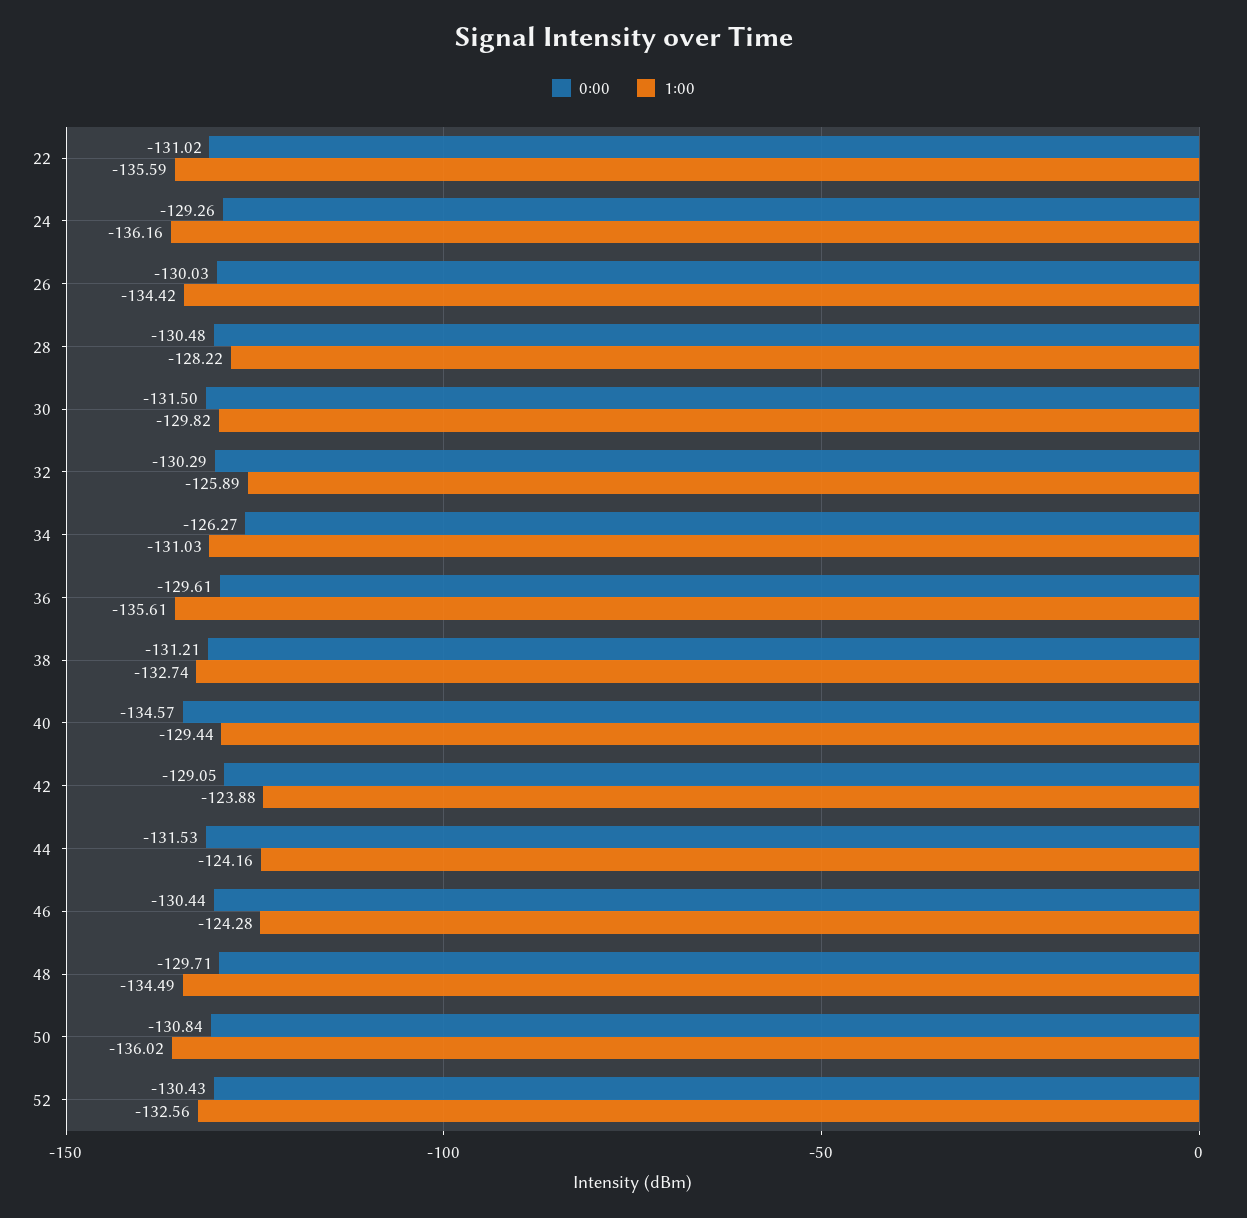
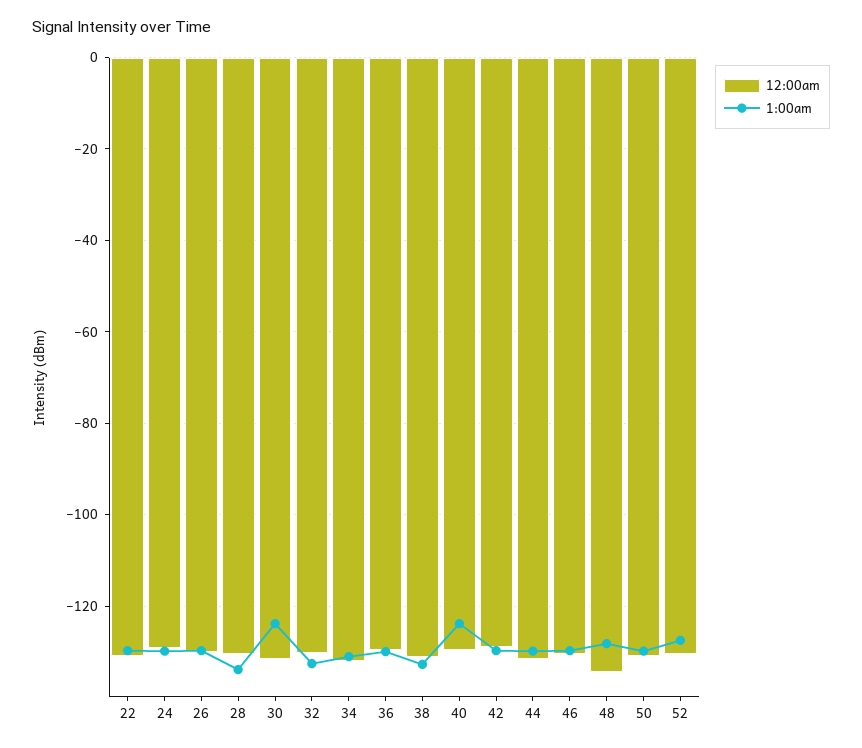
  {
    "0:00": {
      "22": -131.02,
      "24": -129.26,
      "26": -130.03,
      "28": -130.48,
      "30": -131.5,
      "32": -130.29,
-     "34": -126.27,
+     "34": -132,
      "36": -129.61,
      "38": -131.21,
-     "40": -134.57,
+     "40": -130,
      "42": -129.05,
      "44": -131.53,
      "46": -130.44,
-     "48": -129.71,
+     "48": -134,
      "50": -130.84,
      "52": -130.43
    },
    "1:00": {
-     "22": -135.59,
+     "22": -130,
-     "24": -136.16,
+     "24": -130,
-     "26": -134.42,
+     "26": -130,
-     "28": -128.22,
+     "28": -134,
-     "30": -129.82,
+     "30": -124,
-     "32": -125.89,
+     "32": -132,
      "34": -131.03,
-     "36": -135.61,
+     "36": -130,
      "38": -132.74,
-     "40": -129.44,
+     "40": -124,
-     "42": -123.88,
+     "42": -130,
-     "44": -124.16,
+     "44": -130,
-     "46": -124.28,
+     "46": -130,
-     "48": -134.49,
+     "48": -128,
-     "50": -136.02,
+     "50": -130,
-     "52": -132.56
+     "52": -128
    }
  }

